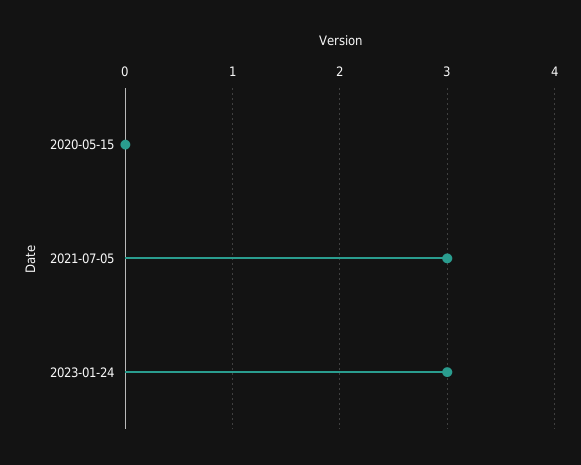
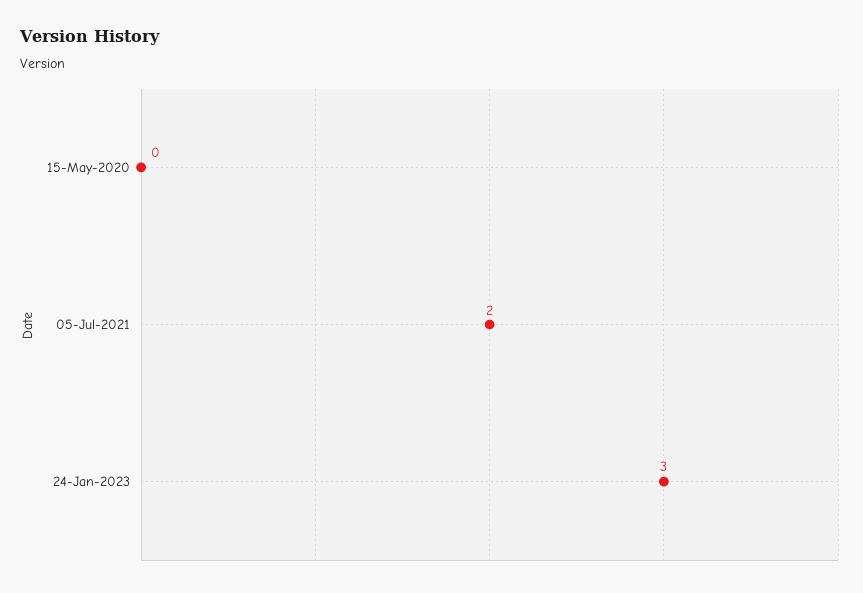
  {
    "2020-05-15": 0,
-   "2021-07-05": 3,
+   "2021-07-05": 2,
    "2023-01-24": 3
  }

